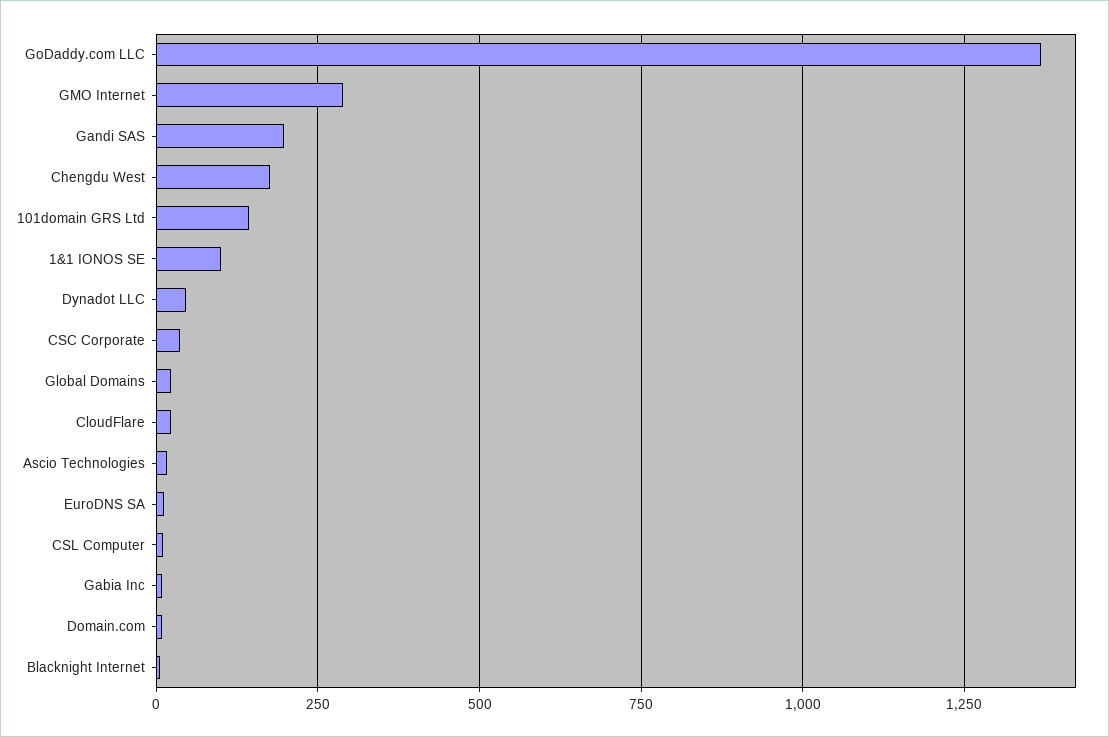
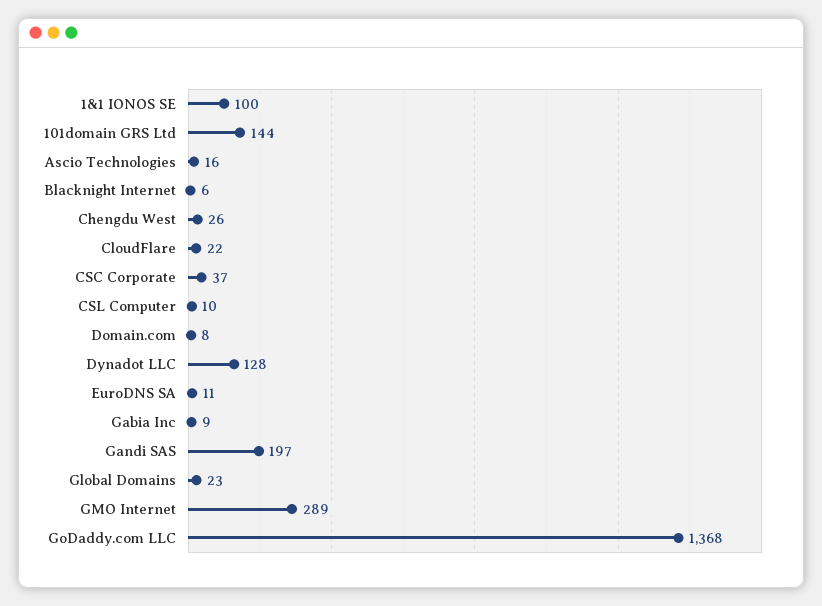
  {
    "GoDaddy.com LLC": 1368,
    "GMO Internet": 289,
    "Gandi SAS": 197,
-   "Chengdu West": 175,
+   "Chengdu West": 26,
    "101domain GRS Ltd": 144,
    "1&1 IONOS SE": 100,
-   "Dynadot LLC": 50,
+   "Dynadot LLC": 128,
    "CSC Corporate": 37,
    "Global Domains": 23,
    "CloudFlare": 22,
    "Ascio Technologies": 16,
    "EuroDNS SA": 11,
    "CSL Computer": 10,
    "Gabia Inc": 9,
    "Domain.com": 8,
    "Blacknight Internet": 6
  }

